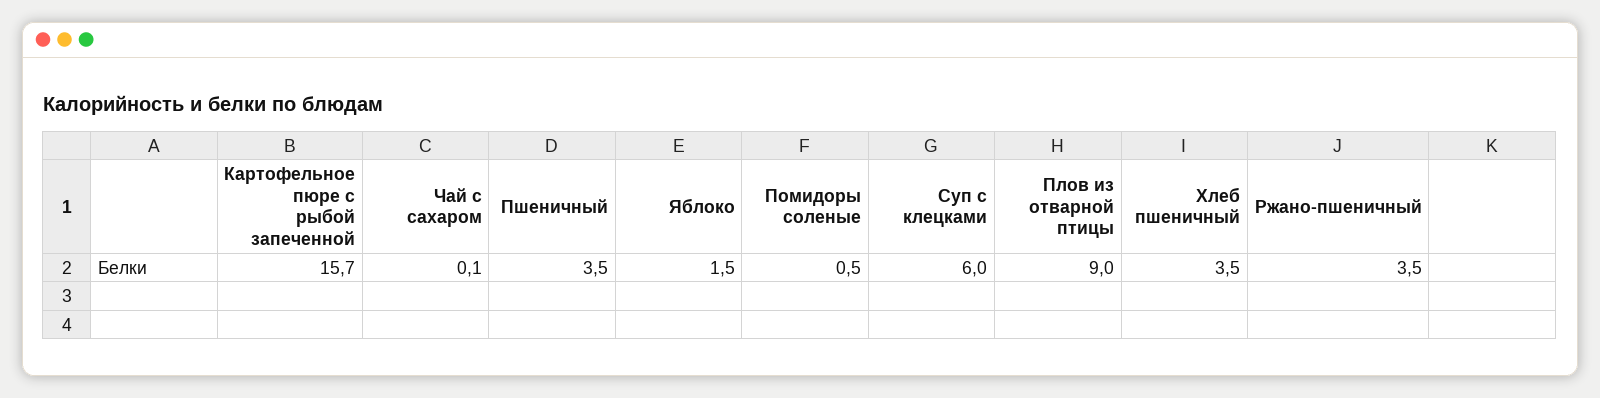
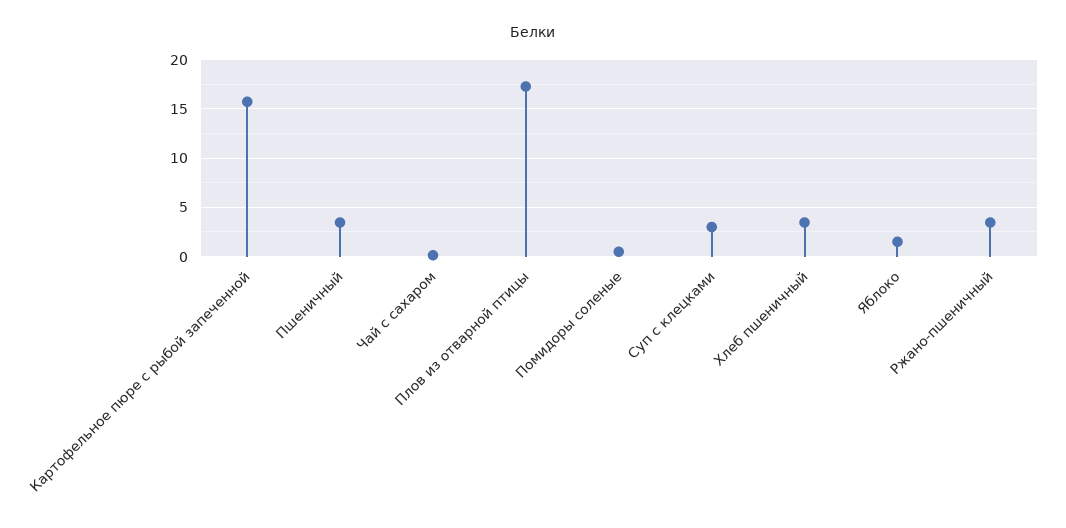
  {
    "Картофельное пюре с рыбой запеченной": 15.7,
    "Чай с сахаром": 0.1,
    "Пшеничный": 3.5,
    "Яблоко": 1.5,
    "Помидоры соленые": 0.5,
-   "Суп с клецками": 6,
+   "Суп с клецками": 3,
-   "Плов из отварной птицы": 9,
+   "Плов из отварной птицы": 17,
    "Хлеб пшеничный": 3.5,
    "Ржано-пшеничный": 3.5
  }

